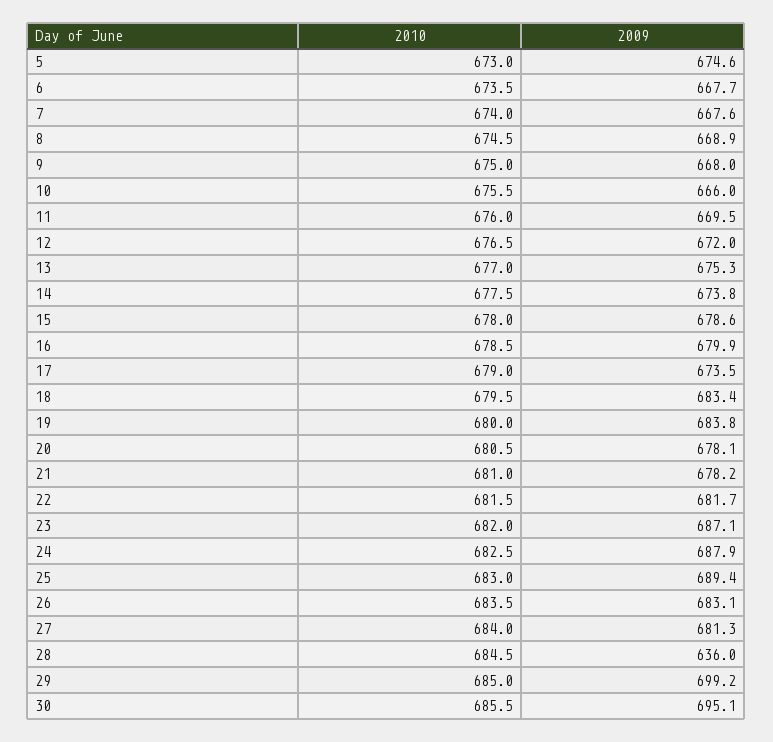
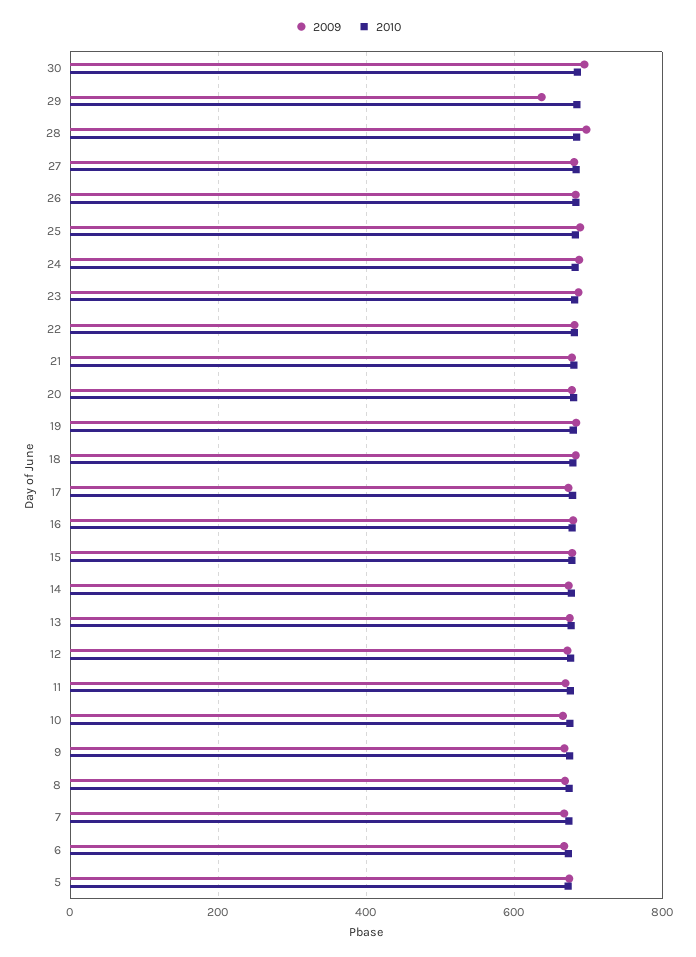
  {
    "2010": {
      "5": 673,
      "6": 673.5,
      "7": 674,
      "8": 674.5,
      "9": 675,
      "10": 675.5,
      "11": 676,
      "12": 676.5,
      "13": 677,
      "14": 677.5,
      "15": 678,
      "16": 678.5,
      "17": 679,
      "18": 679.5,
      "19": 680,
      "20": 680.5,
      "21": 681,
      "22": 681.5,
      "23": 682,
      "24": 682.5,
      "25": 683,
      "26": 683.5,
      "27": 684,
      "28": 684.5,
      "29": 685,
      "30": 685.5
    },
    "2009": {
      "5": 674.6,
      "6": 667.7,
      "7": 667.6,
      "8": 668.9,
      "9": 668,
      "10": 666,
      "11": 669.5,
      "12": 672,
      "13": 675.3,
      "14": 673.8,
      "15": 678.6,
      "16": 679.9,
      "17": 673.5,
      "18": 683.4,
      "19": 683.8,
      "20": 678.1,
      "21": 678.2,
      "22": 681.7,
      "23": 687.1,
      "24": 687.9,
      "25": 689.4,
      "26": 683.1,
      "27": 681.3,
-     "28": 636,
+     "28": 700,
-     "29": 699.2,
+     "29": 640,
      "30": 695.1
    }
  }

